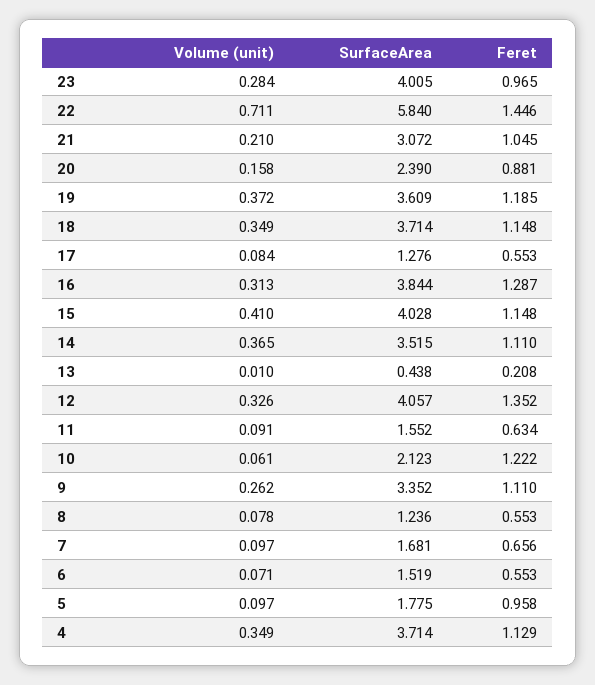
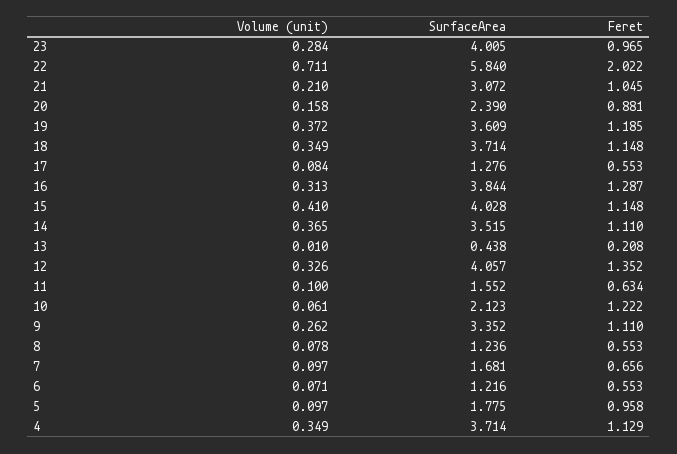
  {
    "Volume (unit)": {
      "23": 0.284,
      "22": 0.711,
      "21": 0.21,
      "20": 0.158,
      "19": 0.372,
      "18": 0.349,
      "17": 0.084,
      "16": 0.313,
      "15": 0.41,
      "14": 0.365,
      "13": 0.01,
      "12": 0.326,
-     "11": 0.091,
+     "11": 0.1,
      "10": 0.061,
      "9": 0.262,
      "8": 0.078,
      "7": 0.097,
      "6": 0.071,
      "5": 0.097,
      "4": 0.349
    },
    "SurfaceArea": {
      "23": 4.005,
      "22": 5.84,
      "21": 3.072,
      "20": 2.39,
      "19": 3.609,
      "18": 3.714,
      "17": 1.276,
      "16": 3.844,
      "15": 4.028,
      "14": 3.515,
      "13": 0.438,
      "12": 4.057,
      "11": 1.552,
      "10": 2.123,
      "9": 3.352,
      "8": 1.236,
      "7": 1.681,
-     "6": 1.519,
+     "6": 1.216,
      "5": 1.775,
      "4": 3.714
    },
    "Feret": {
      "23": 0.965,
-     "22": 1.446,
+     "22": 2.022,
      "21": 1.045,
      "20": 0.881,
      "19": 1.185,
      "18": 1.148,
      "17": 0.553,
      "16": 1.287,
      "15": 1.148,
      "14": 1.11,
      "13": 0.208,
      "12": 1.352,
      "11": 0.634,
      "10": 1.222,
      "9": 1.11,
      "8": 0.553,
      "7": 0.656,
      "6": 0.553,
      "5": 0.958,
      "4": 1.129
    }
  }

